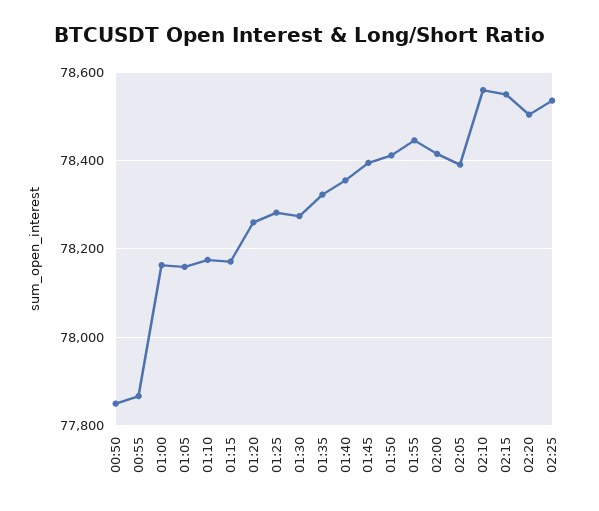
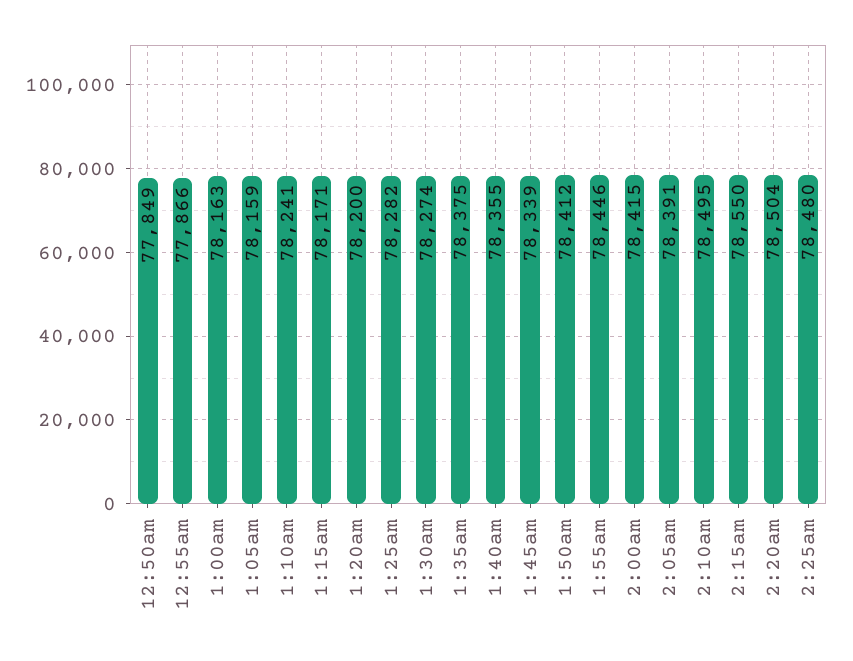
  {
    "00:50": 77849,
    "00:55": 77866,
    "01:00": 78163,
    "01:05": 78159,
-   "01:10": 78180,
+   "01:10": 78241,
    "01:15": 78171,
-   "01:20": 78260,
+   "01:20": 78200,
    "01:25": 78282,
    "01:30": 78274,
-   "01:35": 78320,
+   "01:35": 78375,
    "01:40": 78355,
-   "01:45": 78400,
+   "01:45": 78339,
    "01:50": 78412,
    "01:55": 78446,
    "02:00": 78415,
    "02:05": 78391,
-   "02:10": 78560,
+   "02:10": 78495,
    "02:15": 78550,
    "02:20": 78504,
-   "02:25": 78540
+   "02:25": 78480
  }

